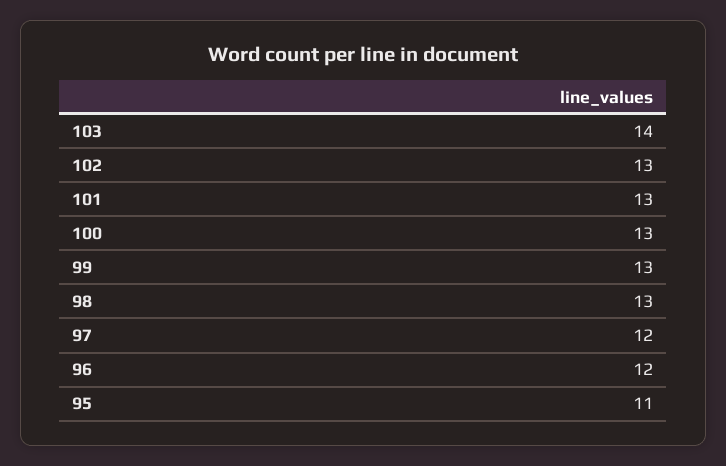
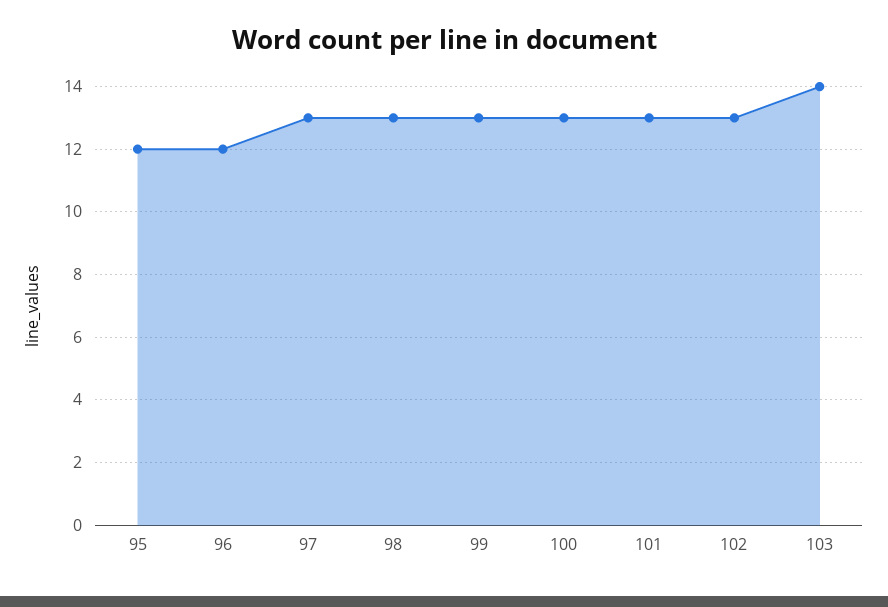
  {
    "103": 14,
    "102": 13,
    "101": 13,
    "100": 13,
    "99": 13,
    "98": 13,
-   "97": 12,
+   "97": 13,
    "96": 12,
-   "95": 11
+   "95": 12
  }

